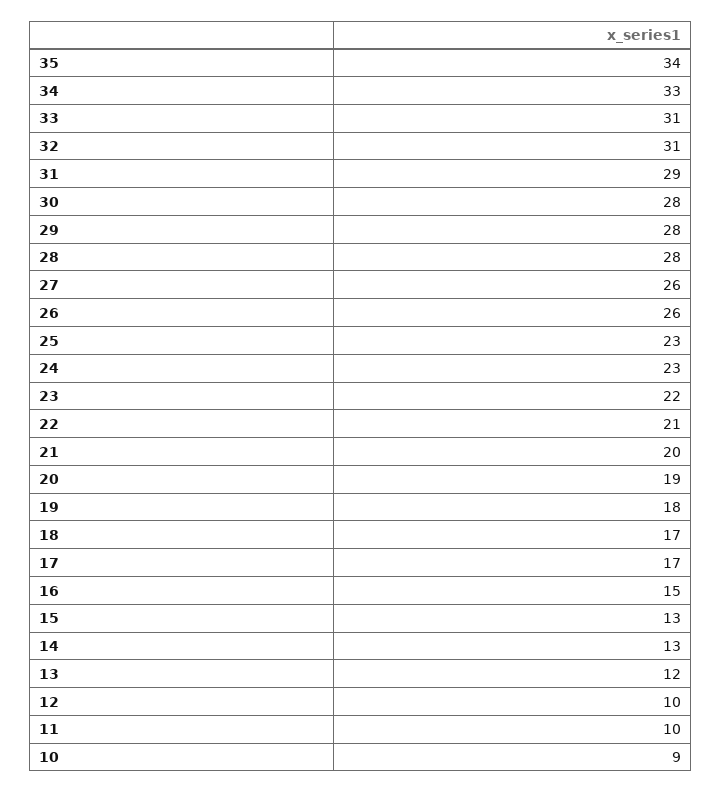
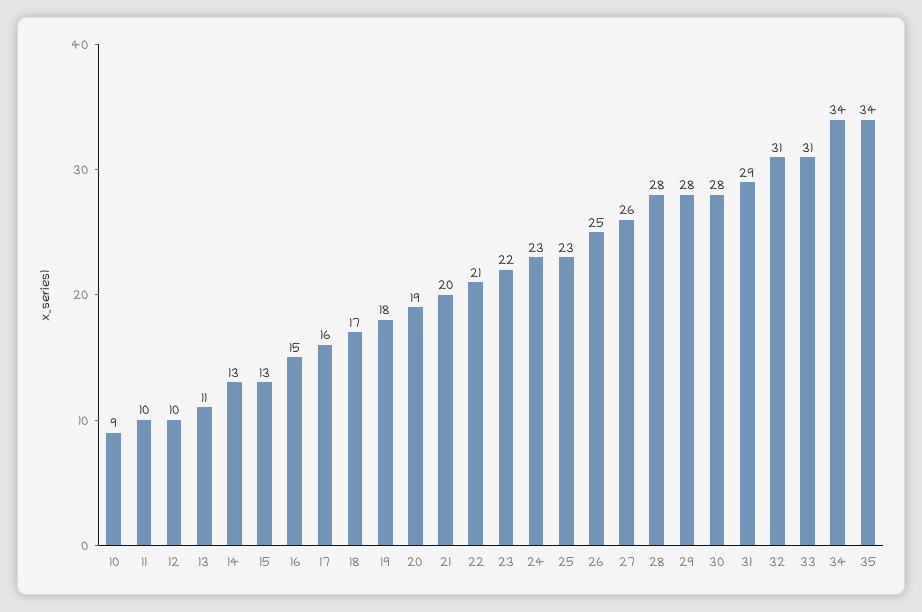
  {
    "35": 34,
-   "34": 33,
+   "34": 34,
    "33": 31,
    "32": 31,
    "31": 29,
    "30": 28,
    "29": 28,
    "28": 28,
    "27": 26,
-   "26": 26,
+   "26": 25,
    "25": 23,
    "24": 23,
    "23": 22,
    "22": 21,
    "21": 20,
    "20": 19,
    "19": 18,
    "18": 17,
-   "17": 17,
+   "17": 16,
    "16": 15,
    "15": 13,
    "14": 13,
-   "13": 12,
+   "13": 11,
    "12": 10,
    "11": 10,
    "10": 9
  }

